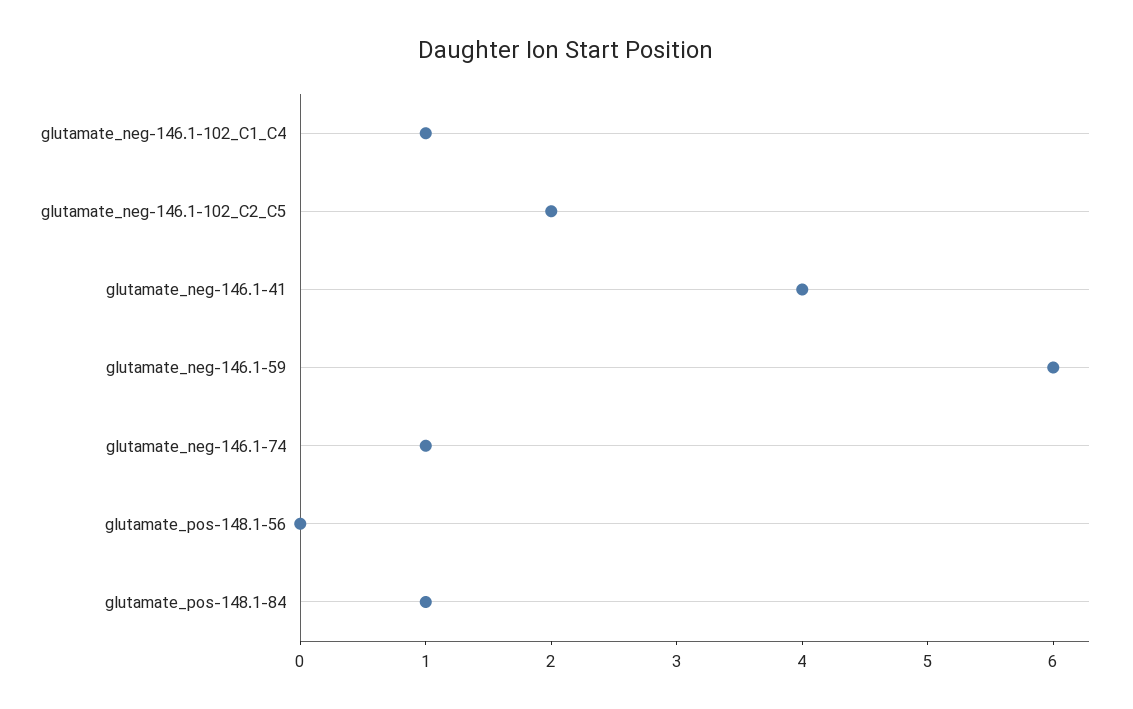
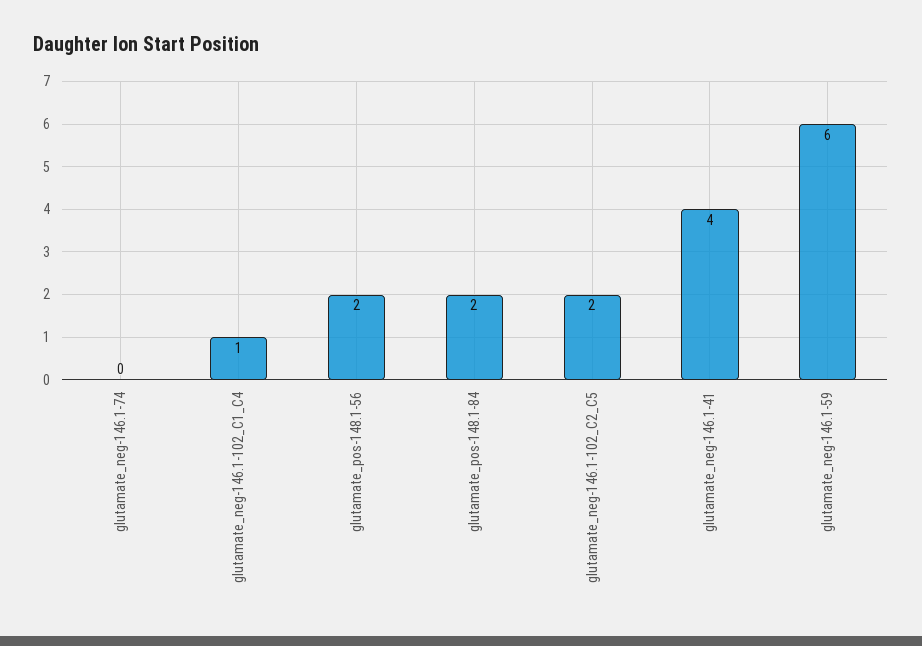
  {
    "glutamate_neg-146.1-102_C1_C4": 1,
    "glutamate_neg-146.1-102_C2_C5": 2,
    "glutamate_neg-146.1-41": 4,
    "glutamate_neg-146.1-59": 6,
-   "glutamate_neg-146.1-74": 1,
+   "glutamate_neg-146.1-74": 0,
-   "glutamate_pos-148.1-56": 0,
+   "glutamate_pos-148.1-56": 2,
-   "glutamate_pos-148.1-84": 1
+   "glutamate_pos-148.1-84": 2
  }

